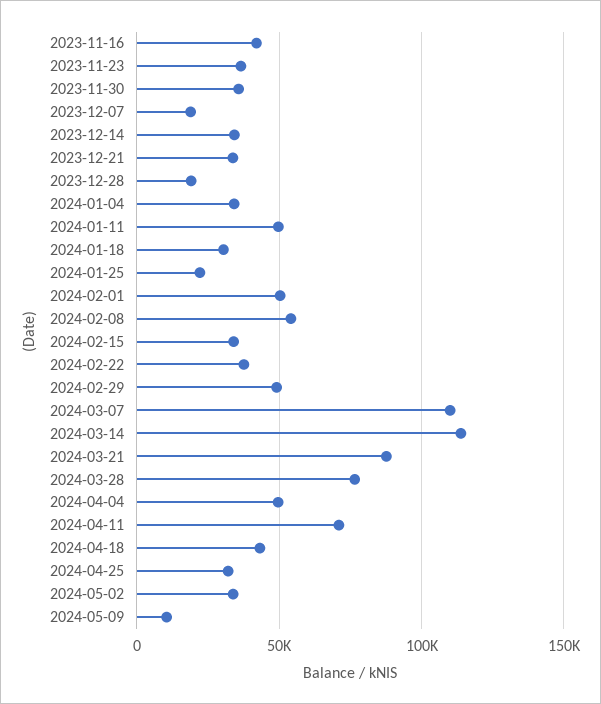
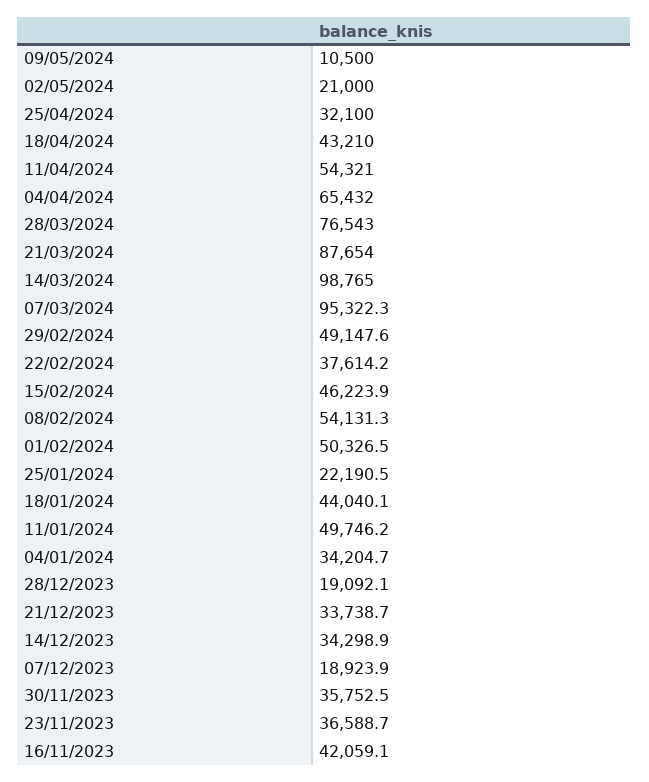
  {
    "2023-11-16": 42059.1,
    "2023-11-23": 36588.7,
    "2023-11-30": 35752.5,
    "2023-12-07": 18923.9,
    "2023-12-14": 34298.9,
    "2023-12-21": 33738.7,
    "2023-12-28": 19092.1,
    "2024-01-04": 34204.7,
    "2024-01-11": 49746.2,
-   "2024-01-18": 30000,
+   "2024-01-18": 44040.1,
    "2024-01-25": 22190.5,
    "2024-02-01": 50326.5,
    "2024-02-08": 54131.3,
-   "2024-02-15": 35000,
+   "2024-02-15": 46223.9,
    "2024-02-22": 37614.2,
    "2024-02-29": 49147.6,
-   "2024-03-07": 110000,
+   "2024-03-07": 95322.3,
-   "2024-03-14": 115000,
+   "2024-03-14": 98765,
    "2024-03-21": 87654,
    "2024-03-28": 76543,
-   "2024-04-04": 50000,
+   "2024-04-04": 65432,
-   "2024-04-11": 70000,
+   "2024-04-11": 54321,
    "2024-04-18": 43210,
    "2024-04-25": 32100,
-   "2024-05-02": 35000,
+   "2024-05-02": 21000,
    "2024-05-09": 10500
  }

